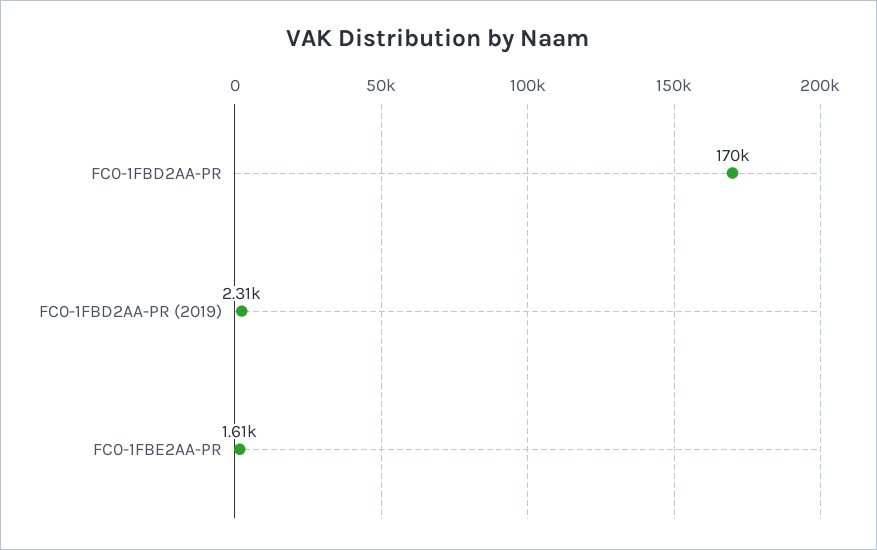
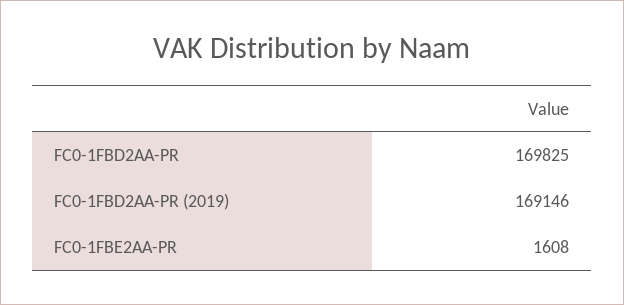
  {
    "FC0-1FBD2AA-PR": 169825,
-   "FC0-1FBD2AA-PR (2019)": 2310,
+   "FC0-1FBD2AA-PR (2019)": 169146,
    "FC0-1FBE2AA-PR": 1608
  }

